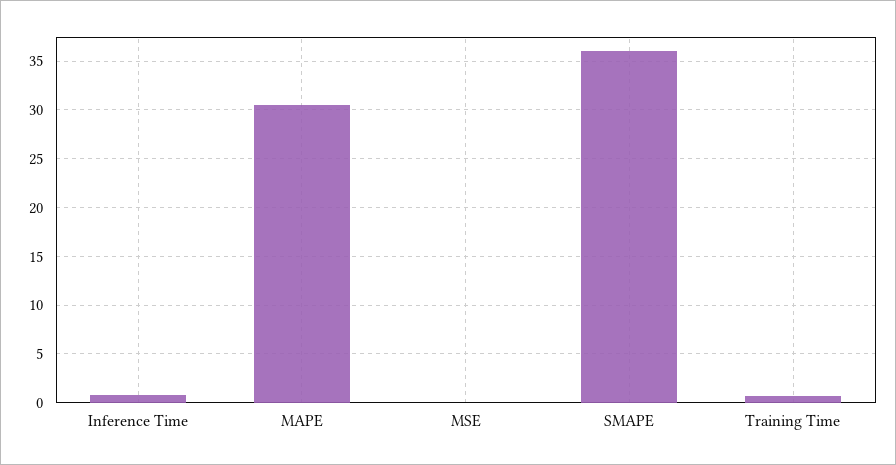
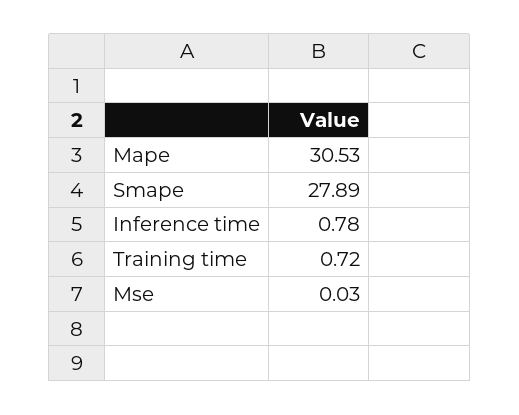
  {
    "Inference Time": 0.78,
    "MAPE": 30.53,
    "MSE": 0.03,
-   "SMAPE": 36,
+   "SMAPE": 27.89,
    "Training Time": 0.72
  }

